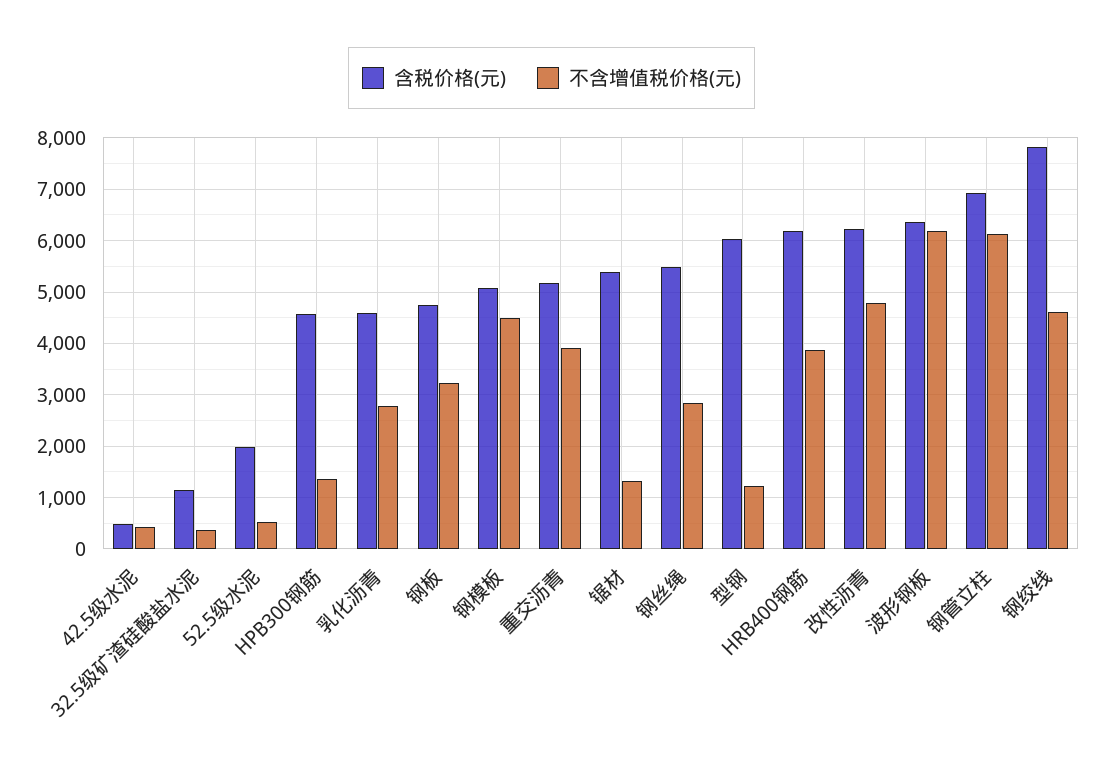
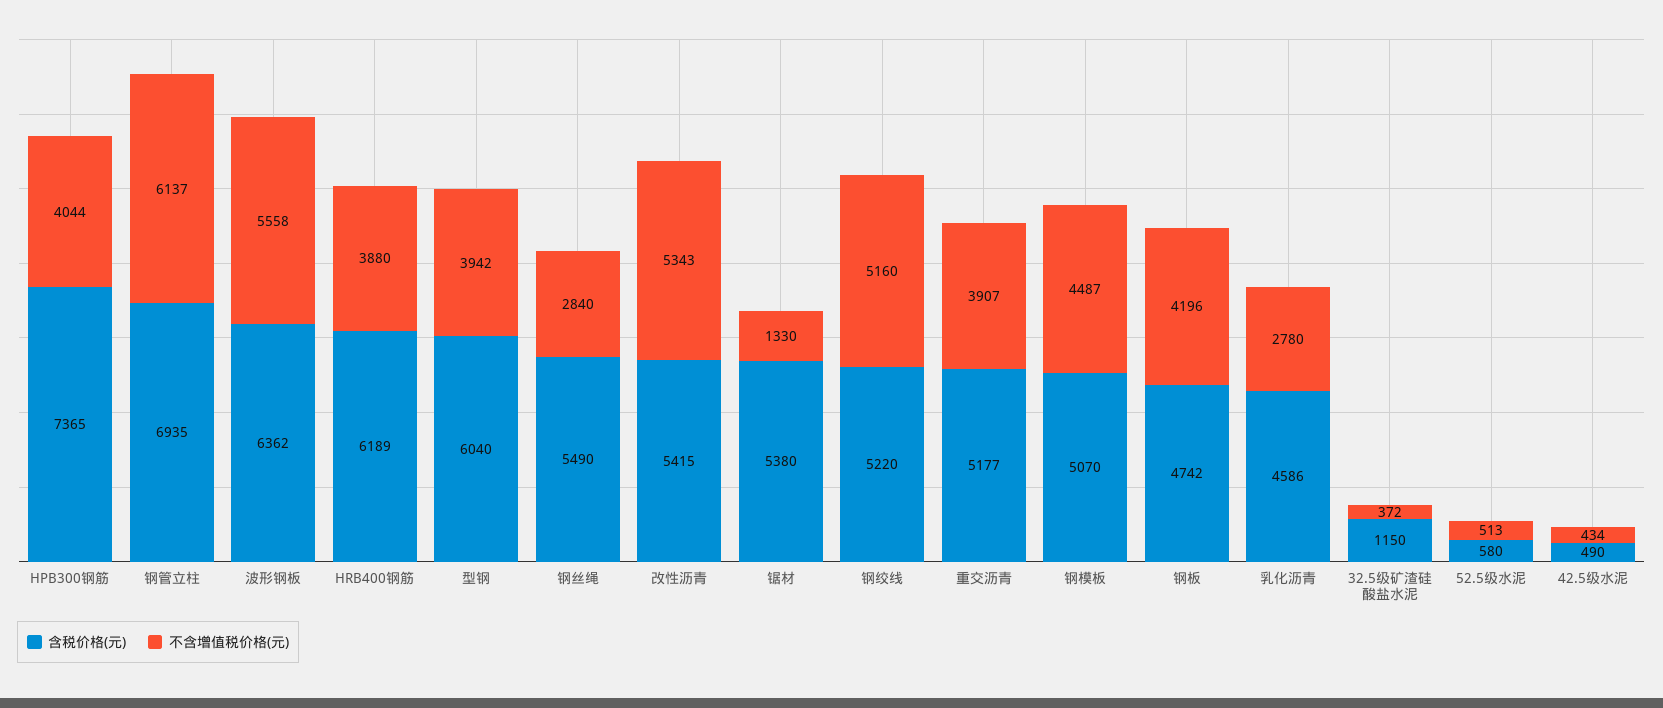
  {
    "含税价格(元)": {
      "42.5级水泥": 490,
      "32.5级矿渣硅酸盐水泥": 1150,
-     "52.5级水泥": 2000,
+     "52.5级水泥": 580,
-     "HPB300钢筋": 4600,
+     "HPB300钢筋": 7365,
      "乳化沥青": 4586,
      "钢板": 4742,
      "钢模板": 5070,
      "重交沥青": 5177,
      "锯材": 5380,
      "钢丝绳": 5490,
      "型钢": 6040,
      "HRB400钢筋": 6189,
-     "改性沥青": 6200,
+     "改性沥青": 5415,
      "波形钢板": 6362,
      "钢管立柱": 6935,
-     "钢绞线": 7800
+     "钢绞线": 5220
    },
    "不含增值税价格(元)": {
      "42.5级水泥": 434,
      "32.5级矿渣硅酸盐水泥": 372,
      "52.5级水泥": 513,
-     "HPB300钢筋": 1400,
+     "HPB300钢筋": 4044,
      "乳化沥青": 2780,
-     "钢板": 3200,
+     "钢板": 4196,
      "钢模板": 4487,
      "重交沥青": 3907,
      "锯材": 1330,
      "钢丝绳": 2840,
-     "型钢": 1200,
+     "型钢": 3942,
      "HRB400钢筋": 3880,
-     "改性沥青": 4800,
+     "改性沥青": 5343,
-     "波形钢板": 6200,
+     "波形钢板": 5558,
      "钢管立柱": 6137,
-     "钢绞线": 4600
+     "钢绞线": 5160
    }
  }

